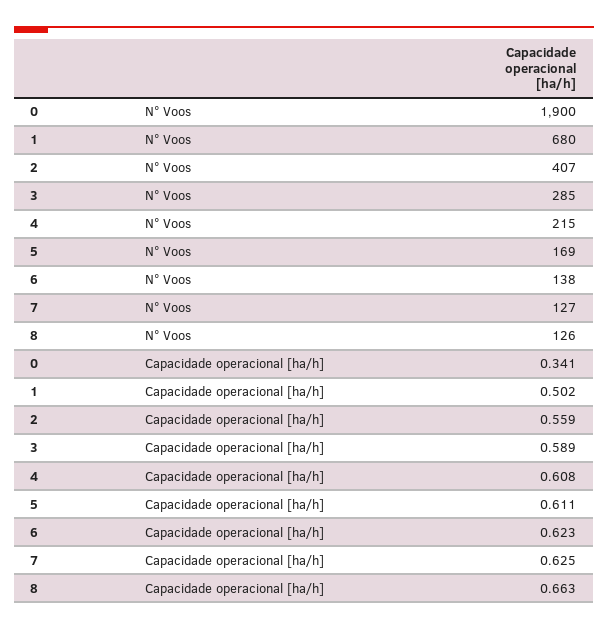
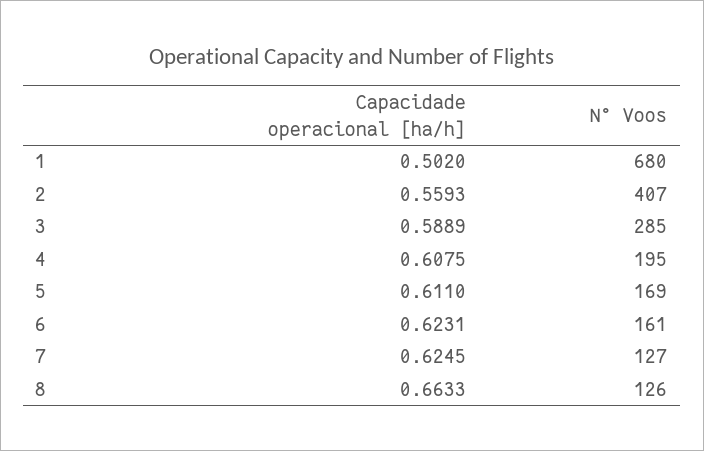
  {
-   "0": {
-     "N° Voos": 1900,
-     "Capacidade operacional [ha/h]": 0.341
-   },
    "1": {
      "N° Voos": 680,
      "Capacidade operacional [ha/h]": 0.502
    },
    "2": {
      "N° Voos": 407,
      "Capacidade operacional [ha/h]": 0.5593
    },
    "3": {
      "N° Voos": 285,
      "Capacidade operacional [ha/h]": 0.5889
    },
    "4": {
-     "N° Voos": 215,
+     "N° Voos": 195,
      "Capacidade operacional [ha/h]": 0.6075
    },
    "5": {
      "N° Voos": 169,
      "Capacidade operacional [ha/h]": 0.611
    },
    "6": {
-     "N° Voos": 138,
+     "N° Voos": 161,
      "Capacidade operacional [ha/h]": 0.6231
    },
    "7": {
      "N° Voos": 127,
      "Capacidade operacional [ha/h]": 0.6245
    },
    "8": {
      "N° Voos": 126,
      "Capacidade operacional [ha/h]": 0.6633
    }
  }

